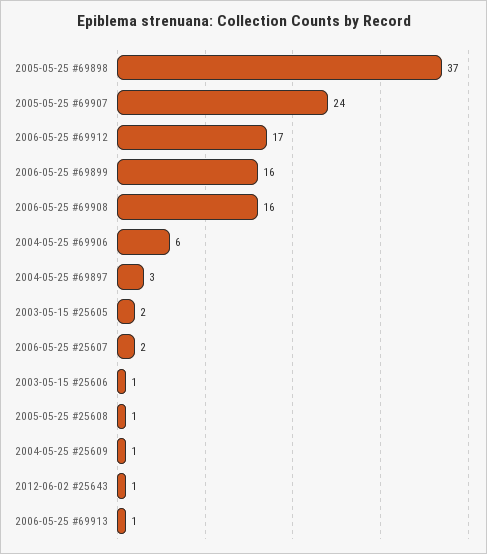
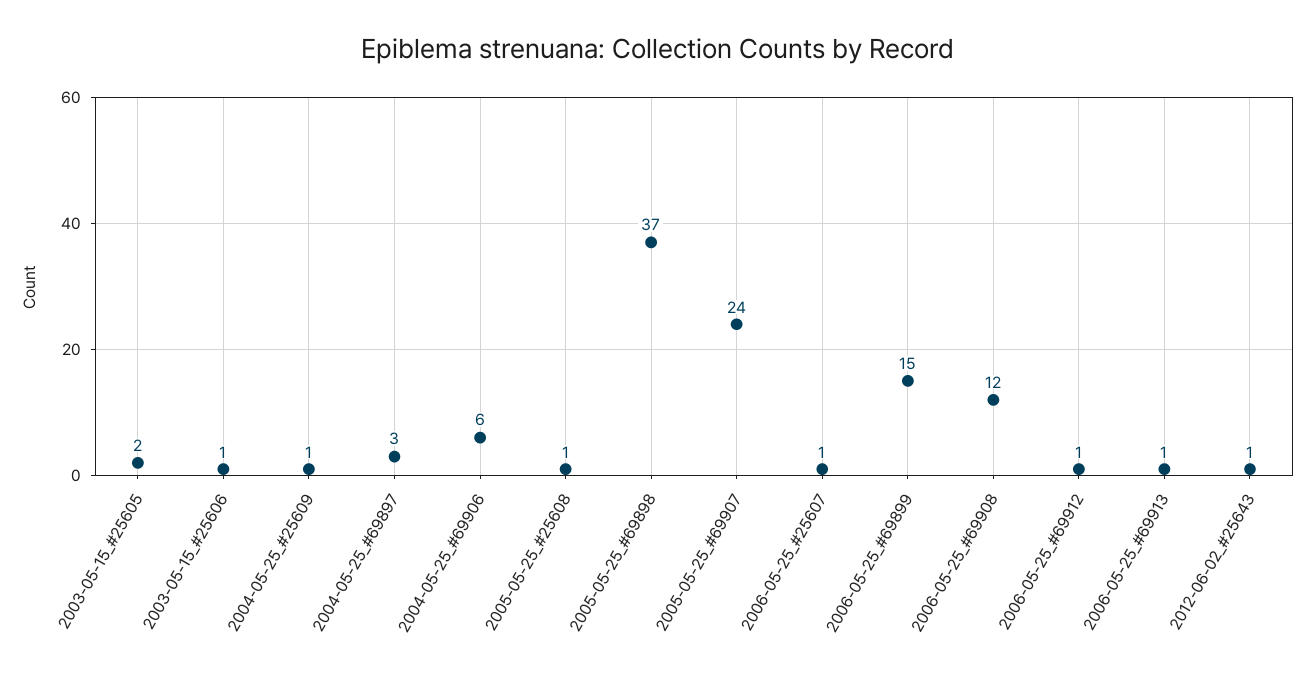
  {
    "2005-05-25 #69898": 37,
    "2005-05-25 #69907": 24,
-   "2006-05-25 #69912": 17,
+   "2006-05-25 #69912": 1,
-   "2006-05-25 #69899": 16,
+   "2006-05-25 #69899": 15,
-   "2006-05-25 #69908": 16,
+   "2006-05-25 #69908": 12,
    "2004-05-25 #69906": 6,
    "2004-05-25 #69897": 3,
    "2003-05-15 #25605": 2,
-   "2006-05-25 #25607": 2,
+   "2006-05-25 #25607": 1,
    "2003-05-15 #25606": 1,
    "2005-05-25 #25608": 1,
    "2004-05-25 #25609": 1,
    "2012-06-02 #25643": 1,
    "2006-05-25 #69913": 1
  }

